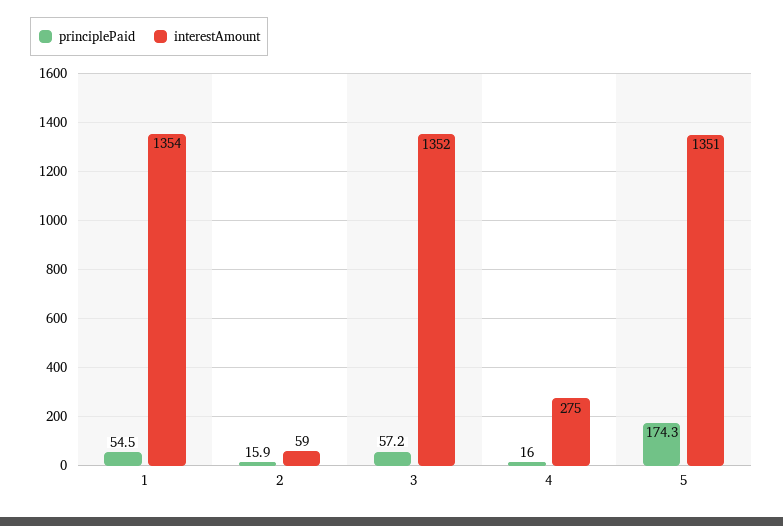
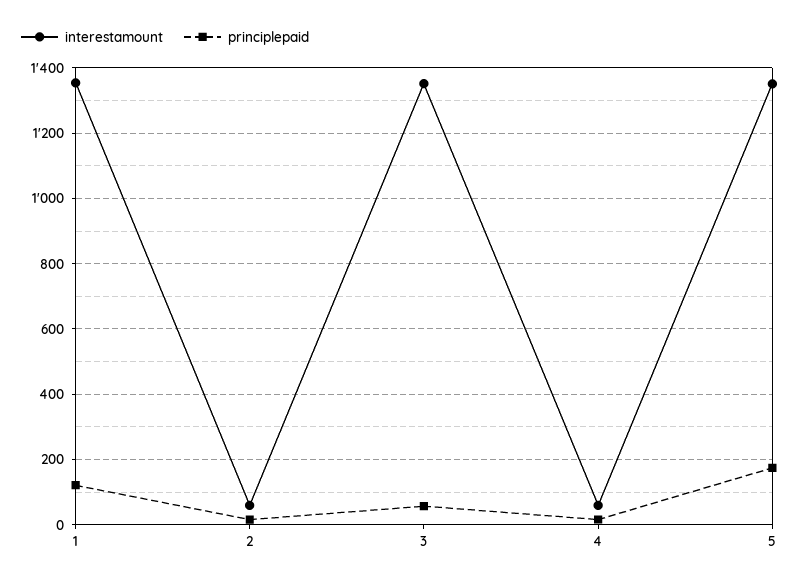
  {
    "principlePaid": {
-     "1": 54.5,
+     "1": 120,
      "2": 15.9,
      "3": 57.2,
      "4": 16,
      "5": 174.3
    },
    "interestAmount": {
      "1": 1354,
      "2": 59,
      "3": 1352,
-     "4": 275,
+     "4": 60,
      "5": 1351
    }
  }

